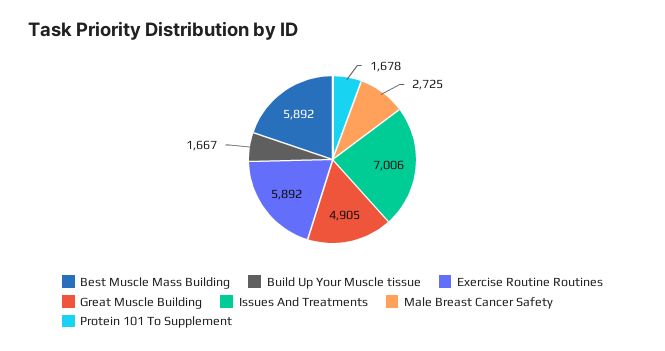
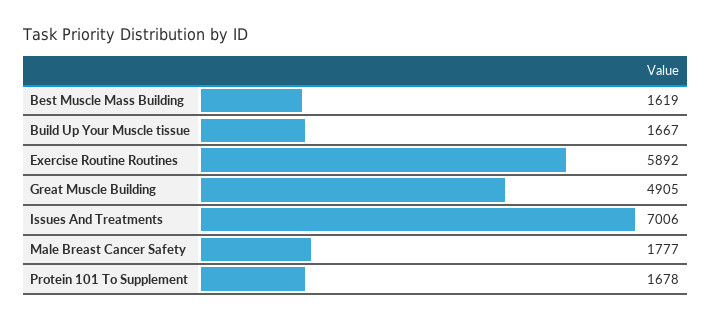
  {
-   "Best Muscle Mass Building": 5892,
+   "Best Muscle Mass Building": 1619,
    "Build Up Your Muscle tissue": 1667,
    "Exercise Routine Routines": 5892,
    "Great Muscle Building": 4905,
    "Issues And Treatments": 7006,
-   "Male Breast Cancer Safety": 2725,
+   "Male Breast Cancer Safety": 1777,
    "Protein 101 To Supplement": 1678
  }

